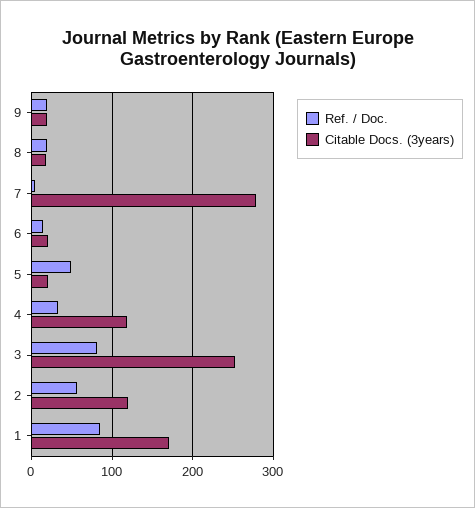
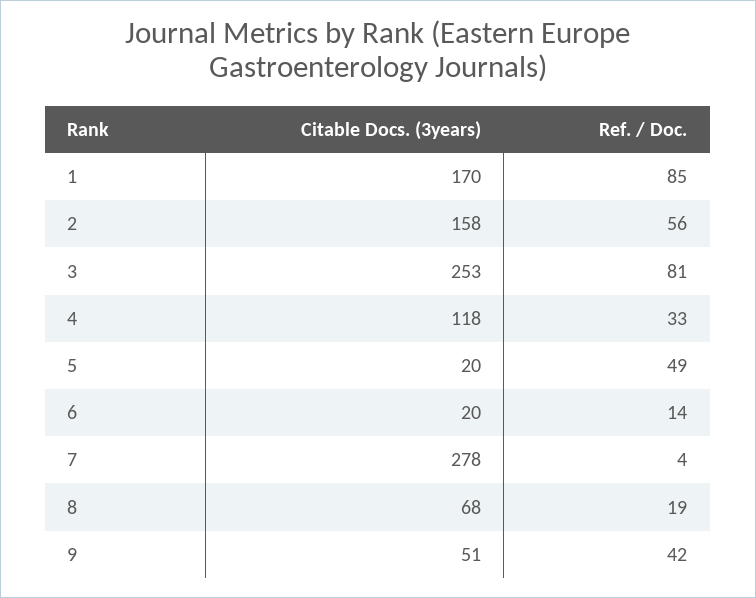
  {
    "Ref. / Doc.": {
-     "9": 20,
+     "9": 42,
      "8": 19,
      "7": 4,
      "6": 14,
      "5": 49,
      "4": 33,
      "3": 81,
      "2": 56,
      "1": 85
    },
    "Citable Docs. (3years)": {
-     "9": 20,
+     "9": 51,
-     "8": 20,
+     "8": 68,
      "7": 278,
      "6": 20,
      "5": 20,
      "4": 118,
      "3": 253,
-     "2": 120,
+     "2": 158,
      "1": 170
    }
  }

